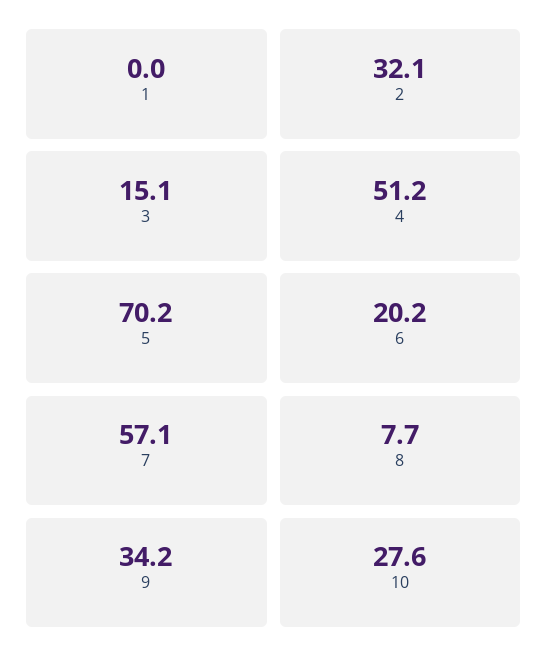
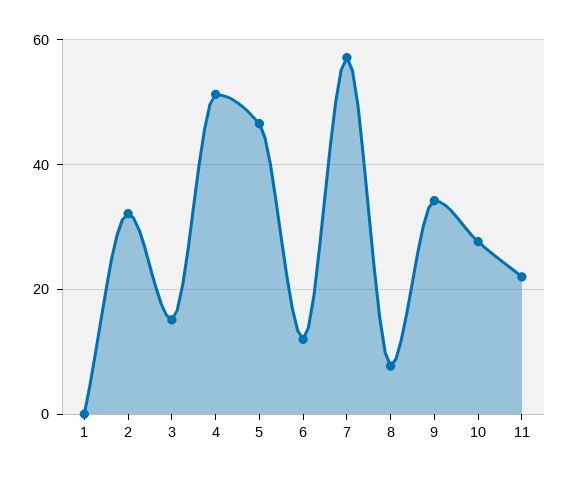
  {
    "1": 0,
    "2": 32.1,
    "3": 15.1,
    "4": 51.2,
-   "5": 70.2,
+   "5": 46,
-   "6": 20.2,
+   "6": 12,
    "7": 57.1,
    "8": 7.7,
    "9": 34.2,
-   "10": 27.6
+   "10": 27.6,
+   "11": 22
  }

